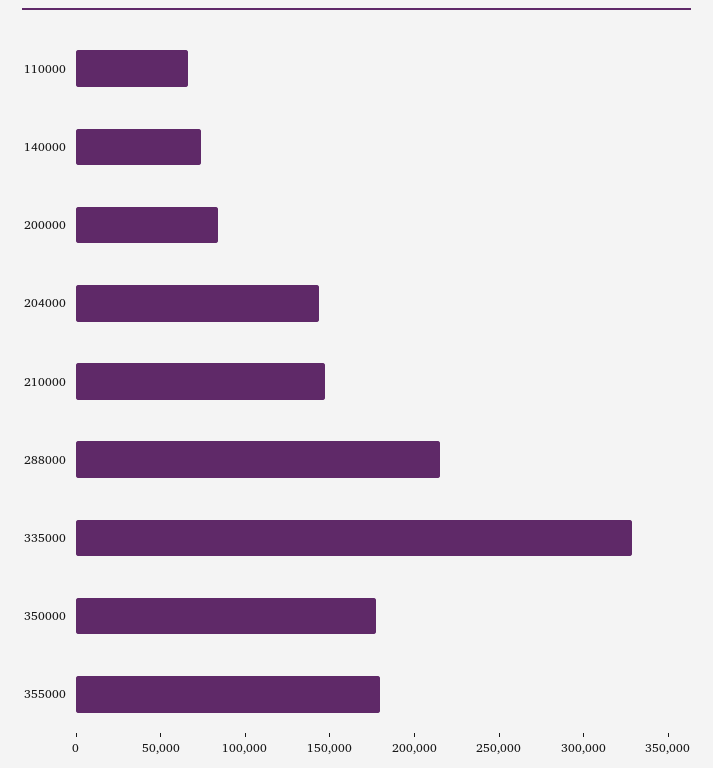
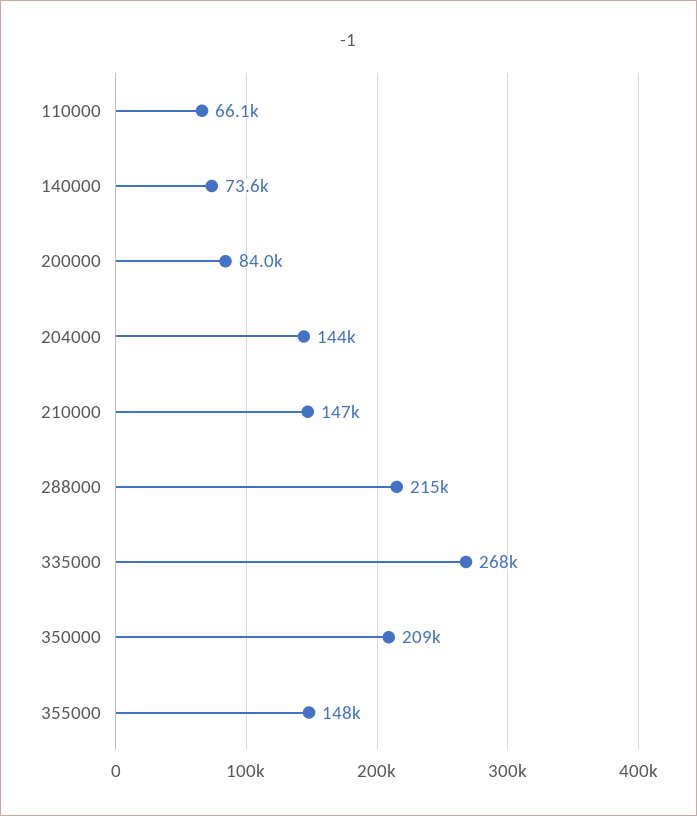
  {
    "110000": 66100,
    "140000": 73600,
    "200000": 84000,
    "204000": 144000,
    "210000": 147000,
    "288000": 215000,
-   "335000": 330000,
+   "335000": 268000,
-   "350000": 180000,
+   "350000": 209000,
-   "355000": 180000
+   "355000": 148000
  }

